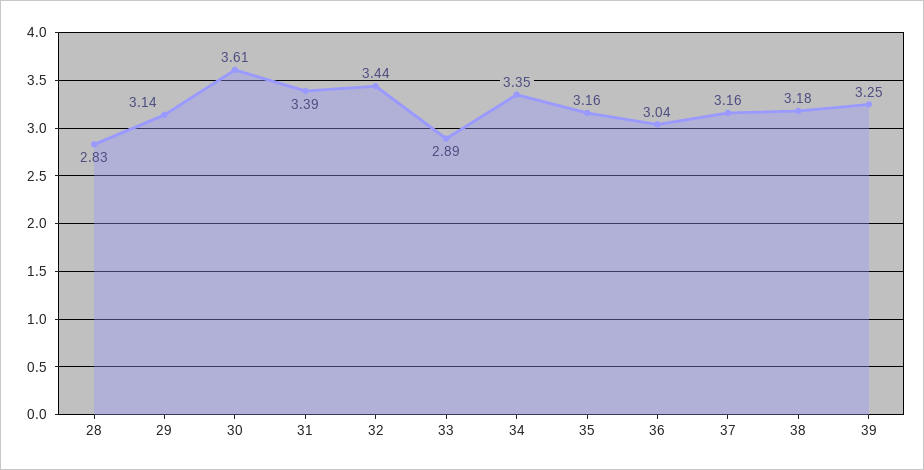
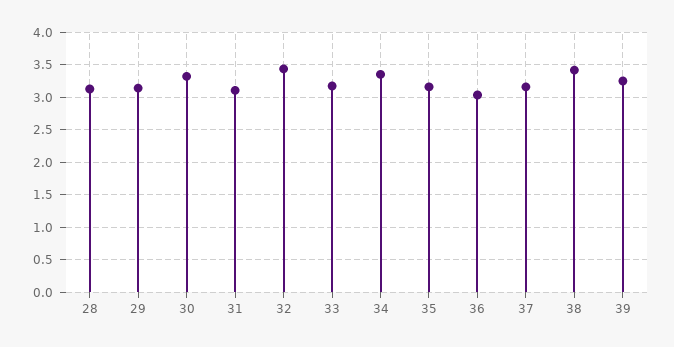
  {
-   "28": 2.83,
+   "28": 3.1,
    "29": 3.14,
-   "30": 3.61,
+   "30": 3.3,
-   "31": 3.39,
+   "31": 3.1,
    "32": 3.44,
-   "33": 2.89,
+   "33": 3.2,
    "34": 3.35,
    "35": 3.16,
    "36": 3.04,
    "37": 3.16,
-   "38": 3.18,
+   "38": 3.4,
    "39": 3.25
  }

